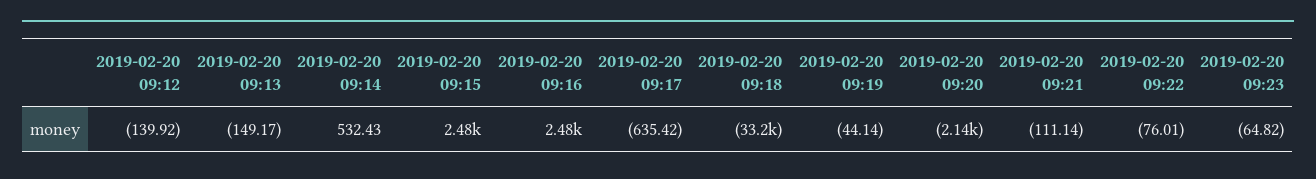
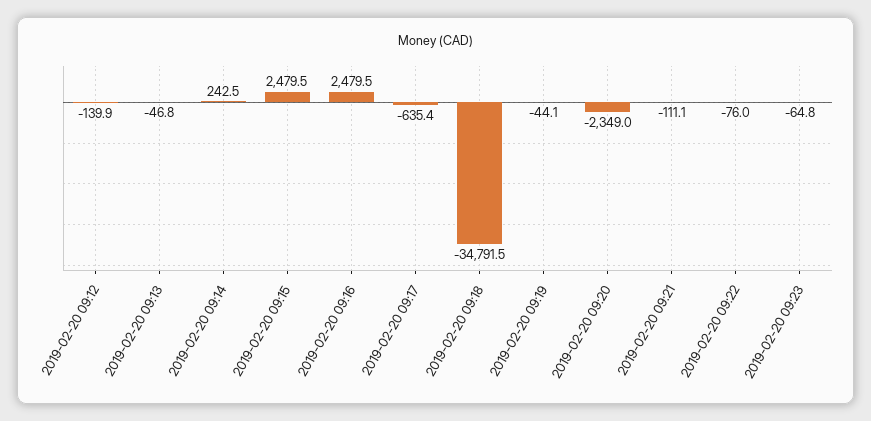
  {
    "2019-02-20 09:12": -139.92,
-   "2019-02-20 09:13": -149.17,
+   "2019-02-20 09:13": -46.8,
-   "2019-02-20 09:14": 532.43,
+   "2019-02-20 09:14": 242.5,
    "2019-02-20 09:15": 2479.5,
    "2019-02-20 09:16": 2479.5,
    "2019-02-20 09:17": -635.42,
-   "2019-02-20 09:18": -33200,
+   "2019-02-20 09:18": -34791.5,
    "2019-02-20 09:19": -44.14,
-   "2019-02-20 09:20": -2140,
+   "2019-02-20 09:20": -2349,
    "2019-02-20 09:21": -111.14,
    "2019-02-20 09:22": -76.01,
    "2019-02-20 09:23": -64.82
  }

